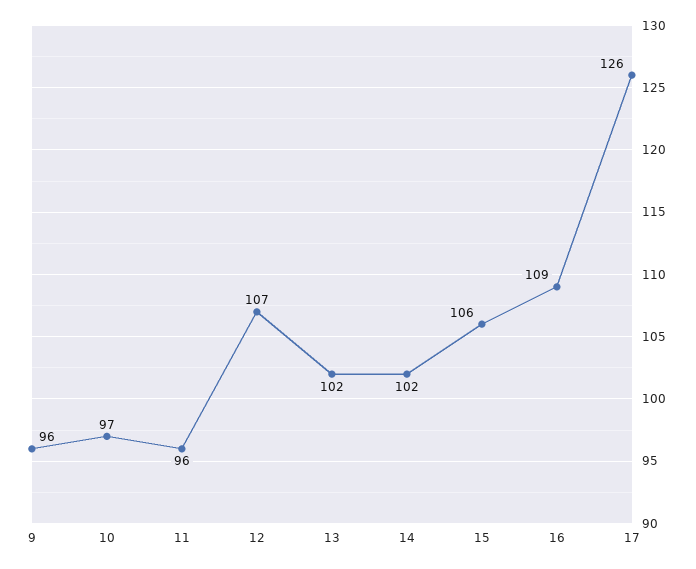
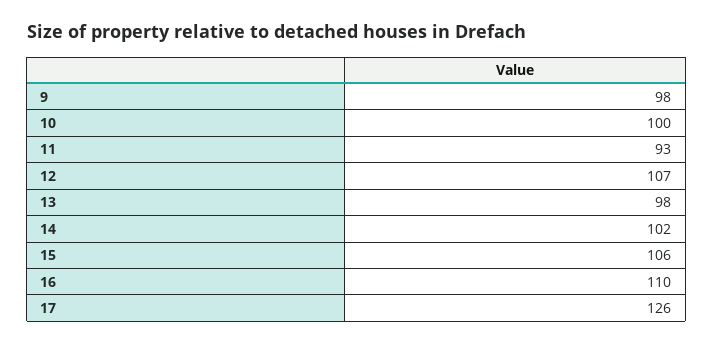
  {
-   "9": 96,
+   "9": 98,
-   "10": 97,
+   "10": 100,
-   "11": 96,
+   "11": 93,
    "12": 107,
-   "13": 102,
+   "13": 98,
    "14": 102,
    "15": 106,
-   "16": 109,
+   "16": 110,
    "17": 126
  }

